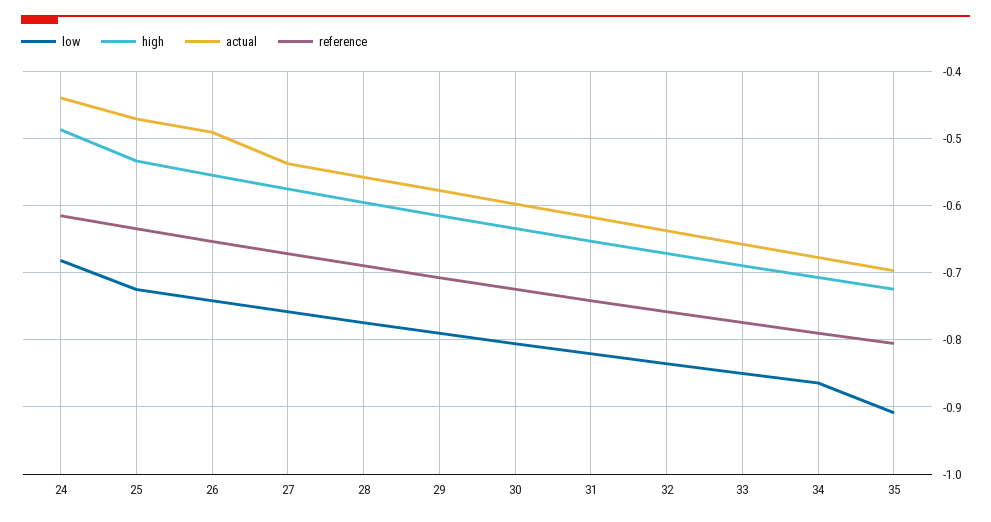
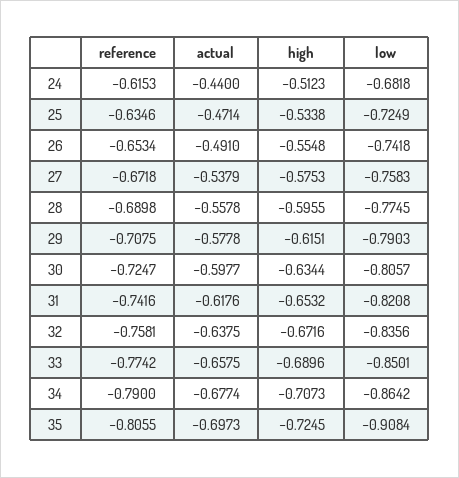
  {
    "low": {
      "24": -0.6818,
      "25": -0.7249,
      "26": -0.7418,
      "27": -0.7583,
      "28": -0.7745,
      "29": -0.7903,
      "30": -0.8057,
      "31": -0.8208,
      "32": -0.8356,
      "33": -0.8501,
      "34": -0.8642,
      "35": -0.9084
    },
    "high": {
-     "24": -0.49,
+     "24": -0.5123,
      "25": -0.5338,
      "26": -0.5548,
      "27": -0.5753,
      "28": -0.5955,
      "29": -0.6151,
      "30": -0.6344,
      "31": -0.6532,
      "32": -0.6716,
      "33": -0.6896,
      "34": -0.7073,
      "35": -0.7245
    },
    "actual": {
      "24": -0.44,
      "25": -0.4714,
      "26": -0.491,
      "27": -0.5379,
      "28": -0.5578,
      "29": -0.5778,
      "30": -0.5977,
      "31": -0.6176,
      "32": -0.6375,
      "33": -0.6575,
      "34": -0.6774,
      "35": -0.6973
    },
    "reference": {
      "24": -0.6153,
      "25": -0.6346,
      "26": -0.6534,
      "27": -0.6718,
      "28": -0.6898,
      "29": -0.7075,
      "30": -0.7247,
      "31": -0.7416,
      "32": -0.7581,
      "33": -0.7742,
      "34": -0.79,
      "35": -0.8055
    }
  }

